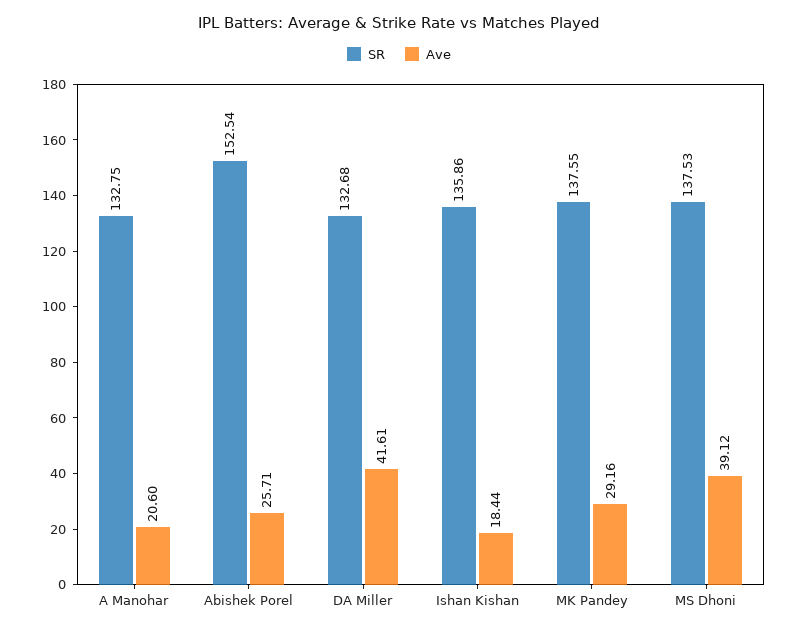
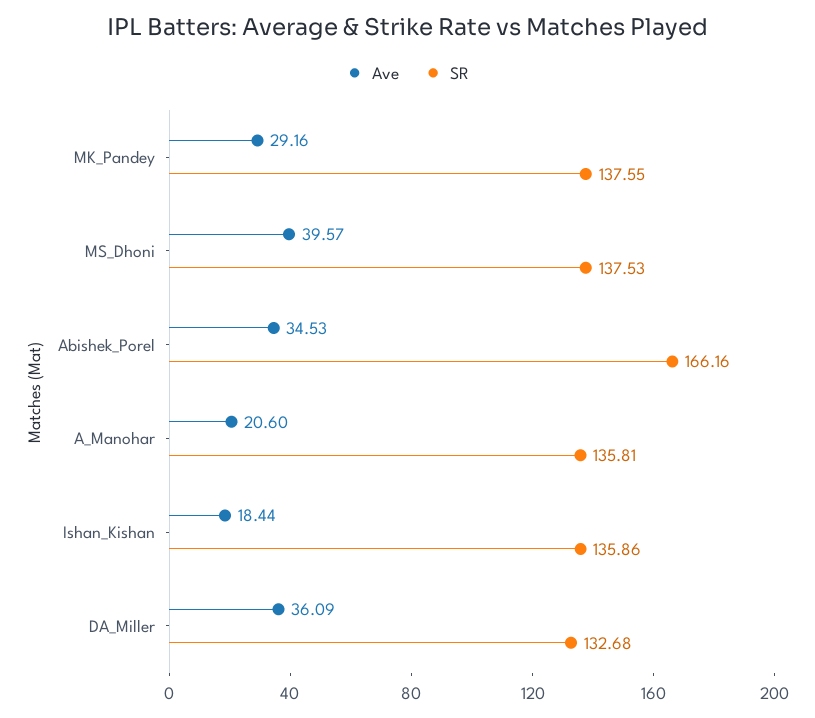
  {
    "SR": {
-     "A Manohar": 132.75,
+     "A Manohar": 135.81,
-     "Abishek Porel": 152.54,
+     "Abishek Porel": 166.16,
      "DA Miller": 132.68,
      "Ishan Kishan": 135.86,
      "MK Pandey": 137.55,
      "MS Dhoni": 137.53
    },
    "Ave": {
      "A Manohar": 20.6,
-     "Abishek Porel": 25.71,
+     "Abishek Porel": 34.53,
-     "DA Miller": 41.61,
+     "DA Miller": 36.09,
      "Ishan Kishan": 18.44,
      "MK Pandey": 29.16,
-     "MS Dhoni": 39.12
+     "MS Dhoni": 39.57
    }
  }

